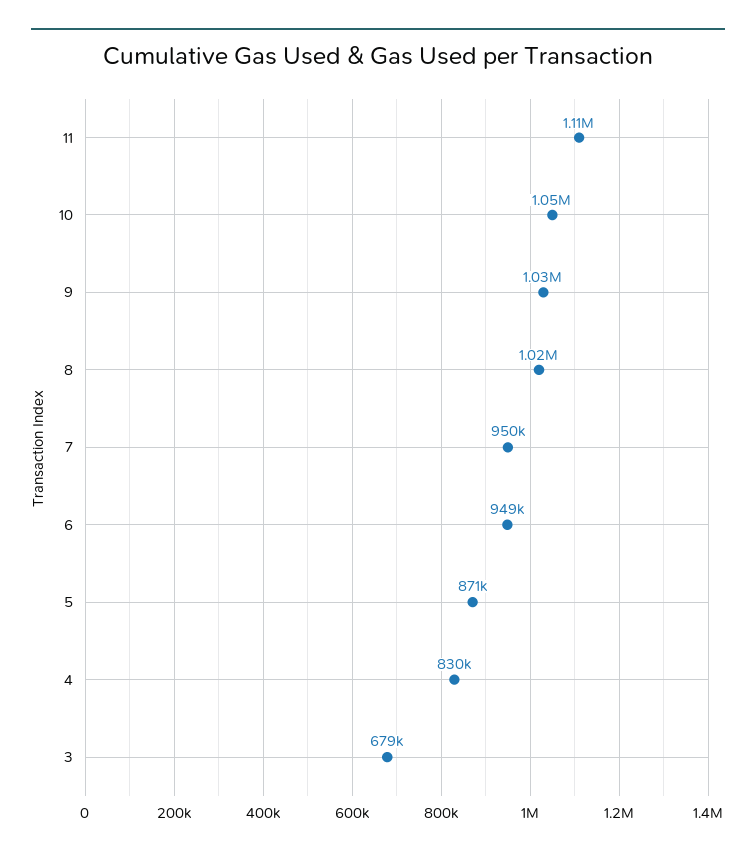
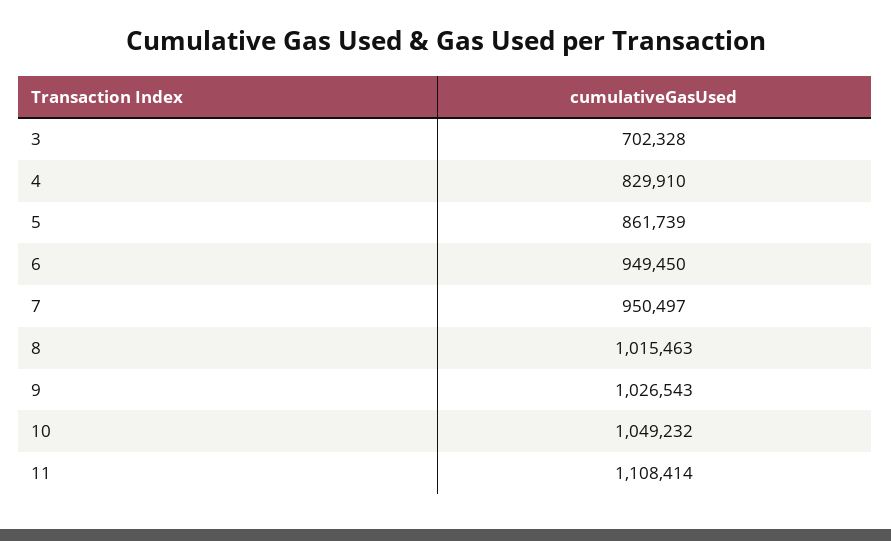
  {
    "11": 1108414,
    "10": 1049232,
    "9": 1026543,
    "8": 1015463,
    "7": 950497,
    "6": 949450,
-   "5": 871000,
+   "5": 861739,
    "4": 829910,
-   "3": 679000
+   "3": 702328
  }

